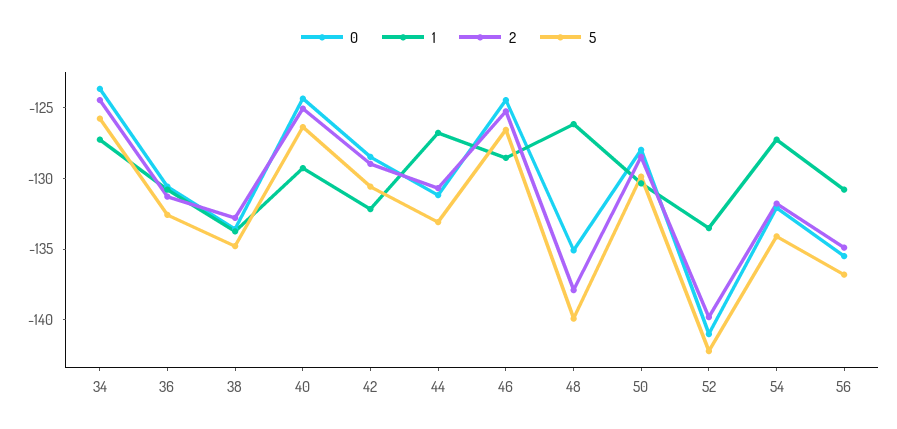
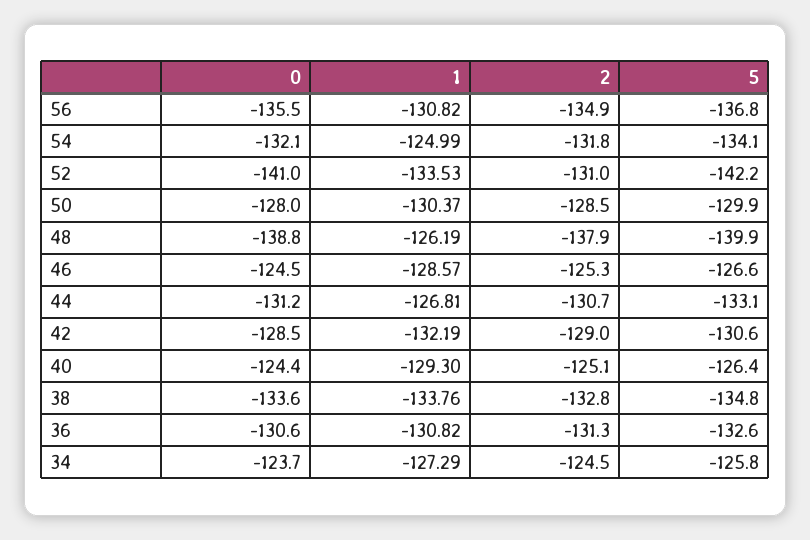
  {
    "0": {
      "34": -123.7,
      "36": -130.6,
      "38": -133.6,
      "40": -124.4,
      "42": -128.5,
      "44": -131.2,
      "46": -124.5,
-     "48": -135,
+     "48": -138.8,
      "50": -128,
      "52": -141,
      "54": -132.1,
      "56": -135.5
    },
    "1": {
      "34": -127.29,
      "36": -130.82,
      "38": -133.76,
      "40": -129.3,
      "42": -132.19,
      "44": -126.81,
      "46": -128.57,
      "48": -126.19,
      "50": -130.37,
      "52": -133.53,
-     "54": -127,
+     "54": -124.99,
      "56": -130.82
    },
    "2": {
      "34": -124.5,
      "36": -131.3,
      "38": -132.8,
      "40": -125.1,
      "42": -129,
      "44": -130.7,
      "46": -125.3,
      "48": -137.9,
      "50": -128.5,
-     "52": -140,
+     "52": -131,
      "54": -131.8,
      "56": -134.9
    },
    "5": {
      "34": -125.8,
      "36": -132.6,
      "38": -134.8,
      "40": -126.4,
      "42": -130.6,
      "44": -133.1,
      "46": -126.6,
      "48": -139.9,
      "50": -129.9,
      "52": -142.2,
      "54": -134.1,
      "56": -136.8
    }
  }

